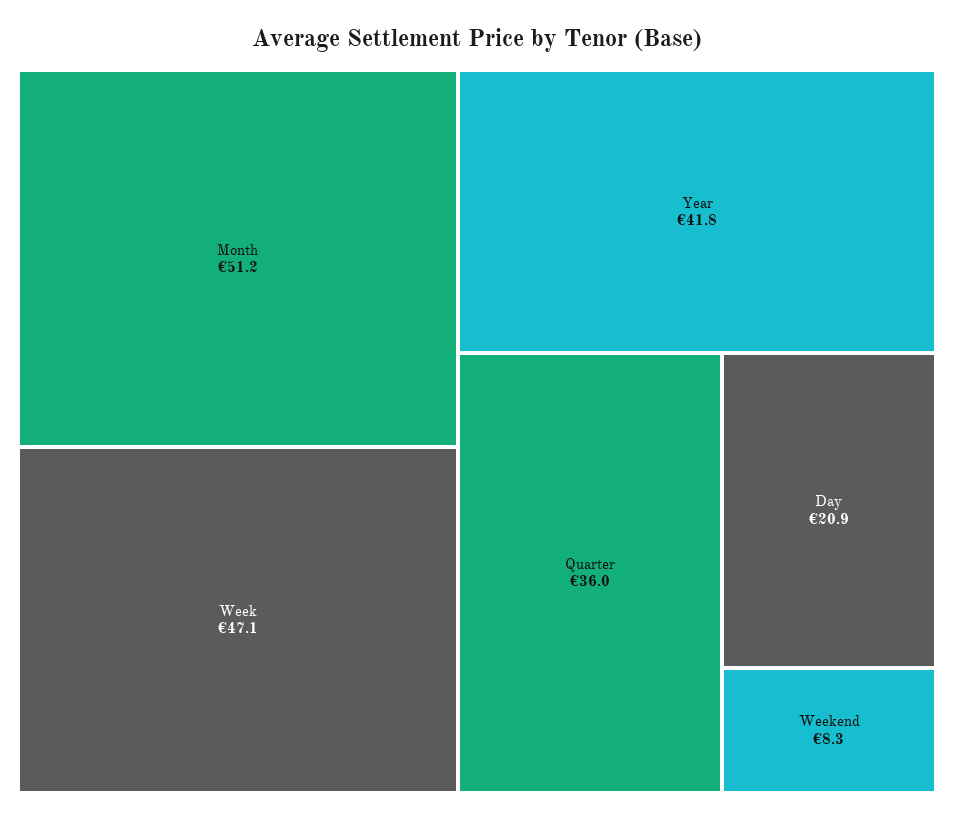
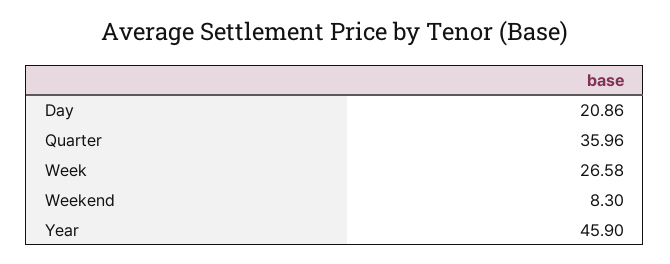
  {
-   "Month": 51.2,
-   "Week": 47.1,
+   "Week": 26.58,
-   "Year": 41.8,
+   "Year": 45.9,
    "Quarter": 35.96,
    "Day": 20.86,
    "Weekend": 8.3
  }

